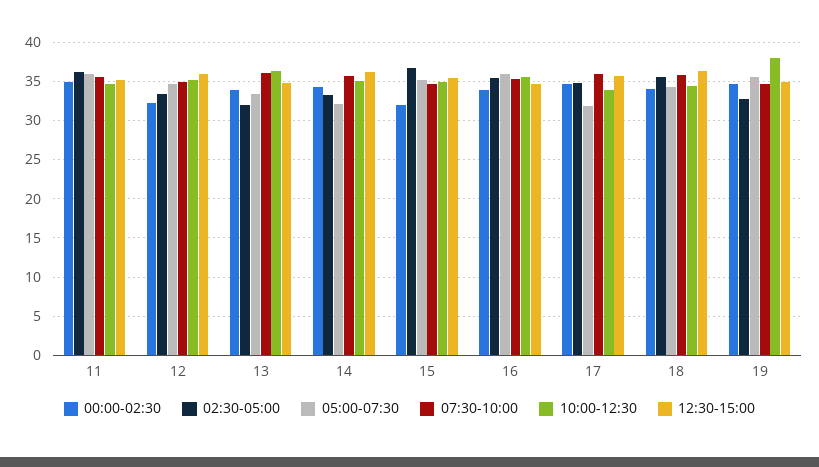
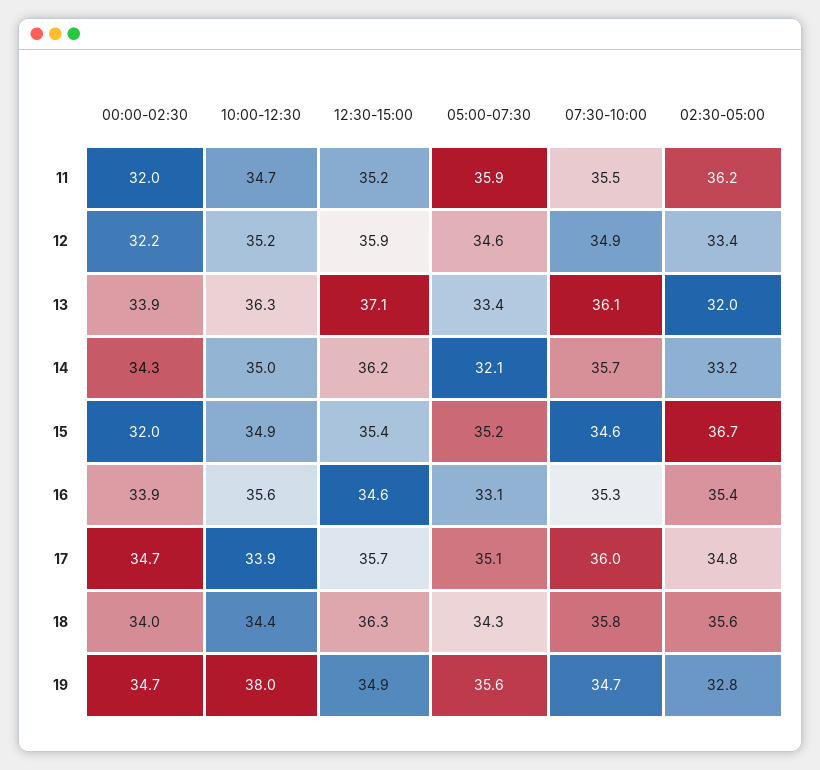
  {
    "00:00-02:30": {
-     "11": 35,
+     "11": 32,
      "12": 32.2,
      "13": 33.9,
      "14": 34.3,
      "15": 32,
      "16": 33.9,
      "17": 34.7,
      "18": 34,
      "19": 34.7
    },
    "02:30-05:00": {
      "11": 36.2,
      "12": 33.4,
      "13": 32,
      "14": 33.2,
      "15": 36.7,
      "16": 35.4,
      "17": 34.8,
      "18": 35.6,
      "19": 32.8
    },
    "05:00-07:30": {
      "11": 35.9,
      "12": 34.6,
      "13": 33.4,
      "14": 32.1,
      "15": 35.2,
-     "16": 36,
+     "16": 33.1,
-     "17": 32,
+     "17": 35.1,
      "18": 34.3,
      "19": 35.6
    },
    "07:30-10:00": {
      "11": 35.5,
      "12": 34.9,
      "13": 36.1,
      "14": 35.7,
      "15": 34.6,
      "16": 35.3,
      "17": 36,
      "18": 35.8,
      "19": 34.7
    },
    "10:00-12:30": {
      "11": 34.7,
      "12": 35.2,
      "13": 36.3,
      "14": 35,
      "15": 34.9,
      "16": 35.6,
      "17": 33.9,
      "18": 34.4,
      "19": 38
    },
    "12:30-15:00": {
      "11": 35.2,
      "12": 35.9,
-     "13": 35,
+     "13": 37.1,
      "14": 36.2,
      "15": 35.4,
      "16": 34.6,
      "17": 35.7,
      "18": 36.3,
      "19": 34.9
    }
  }

